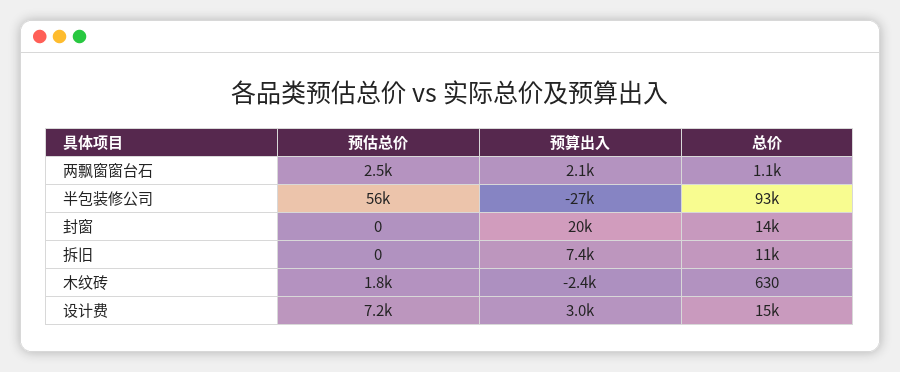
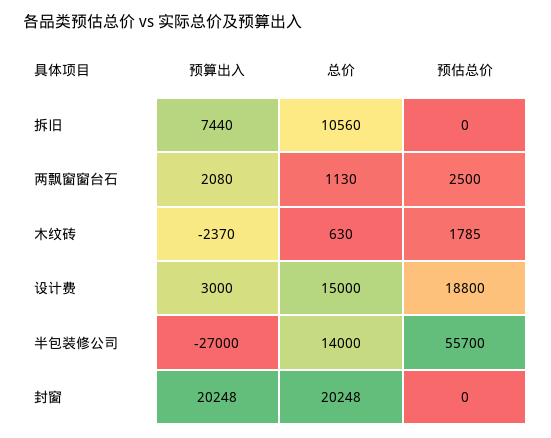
  {
    "预估总价": {
      "两飘窗窗台石": 2500,
      "半包装修公司": 55700,
      "封窗": 0,
      "拆旧": 0,
      "木纹砖": 1785,
-     "设计费": 7200
+     "设计费": 18800
    },
    "预算出入": {
      "两飘窗窗台石": 2080,
      "半包装修公司": -27000,
      "封窗": 20248,
      "拆旧": 7440,
      "木纹砖": -2370,
      "设计费": 3000
    },
    "总价": {
      "两飘窗窗台石": 1130,
-     "半包装修公司": 93000,
+     "半包装修公司": 14000,
-     "封窗": 14000,
+     "封窗": 20248,
      "拆旧": 10560,
      "木纹砖": 630,
      "设计费": 15000
    }
  }

